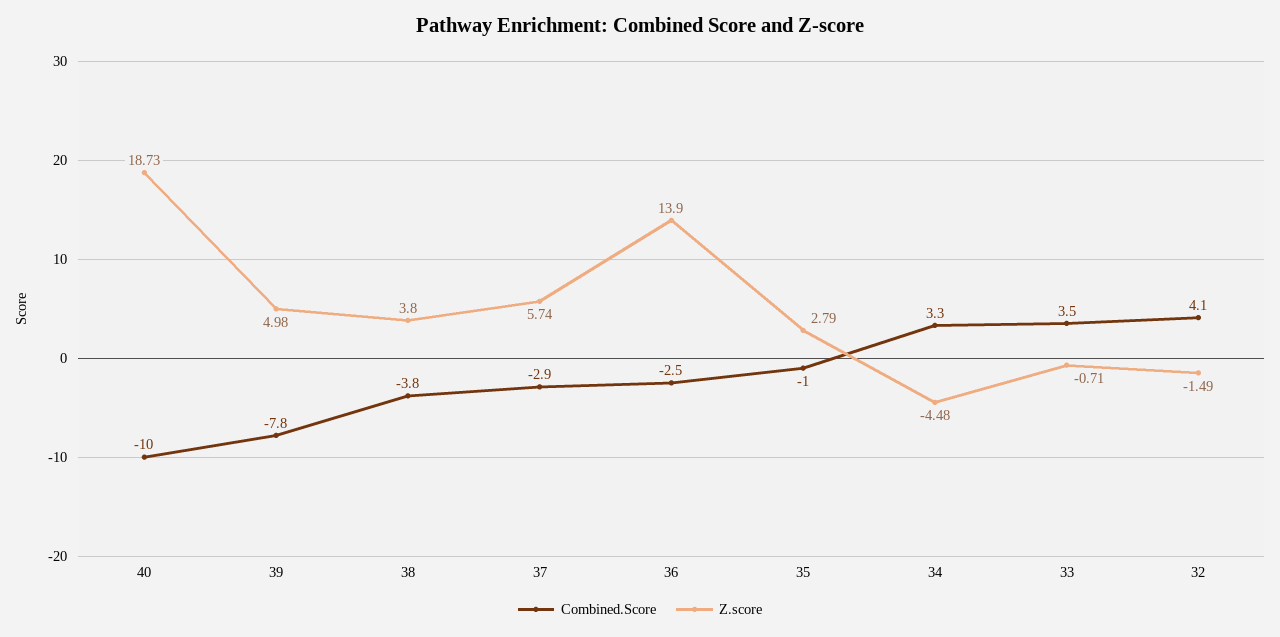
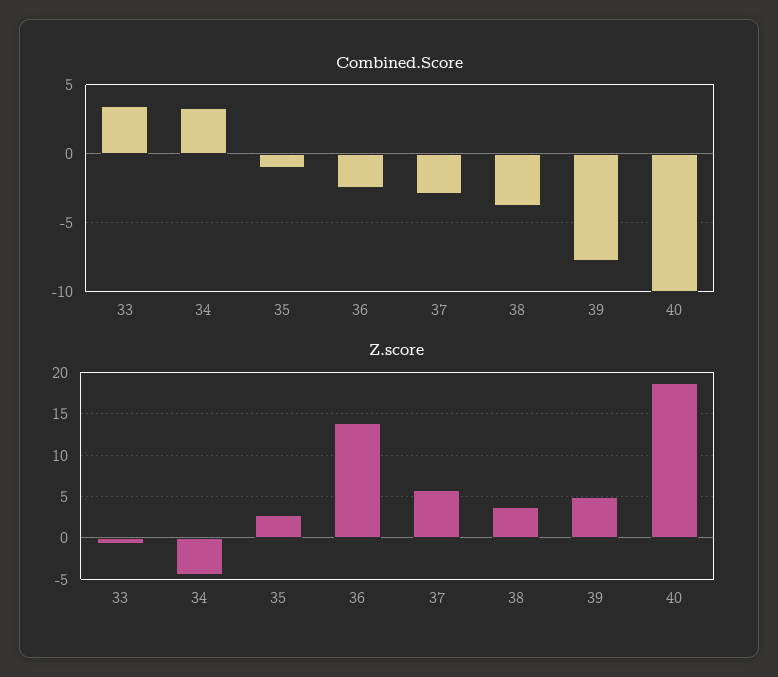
  {
    "Combined.Score": {
      "40": -10,
      "39": -7.8,
      "38": -3.8,
      "37": -2.9,
      "36": -2.5,
      "35": -1,
      "34": 3.3,
-     "33": 3.5,
+     "33": 3.5
-     "32": 4.1
    },
    "Z.score": {
      "40": 18.73,
      "39": 4.98,
      "38": 3.8,
      "37": 5.74,
      "36": 13.9,
      "35": 2.79,
      "34": -4.48,
-     "33": -0.71,
+     "33": -0.71
-     "32": -1.49
    }
  }

